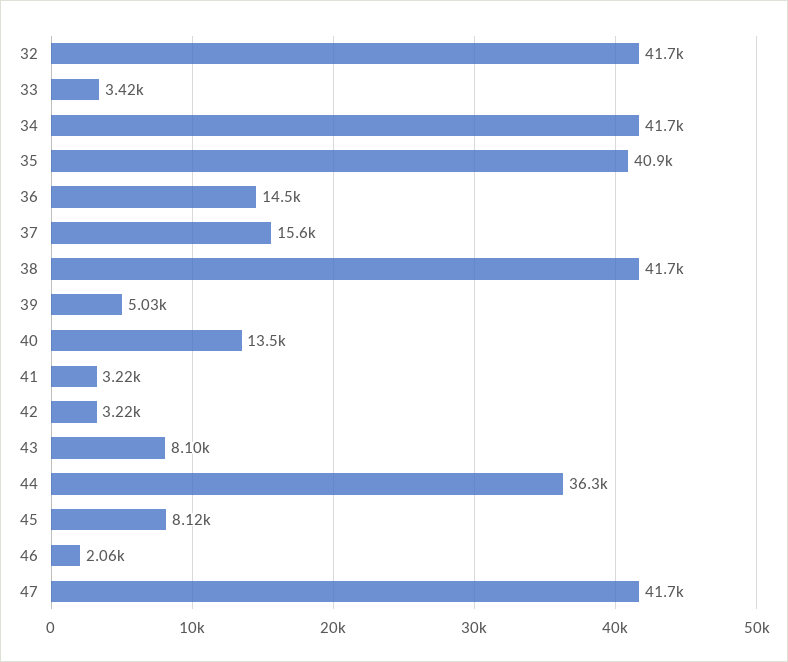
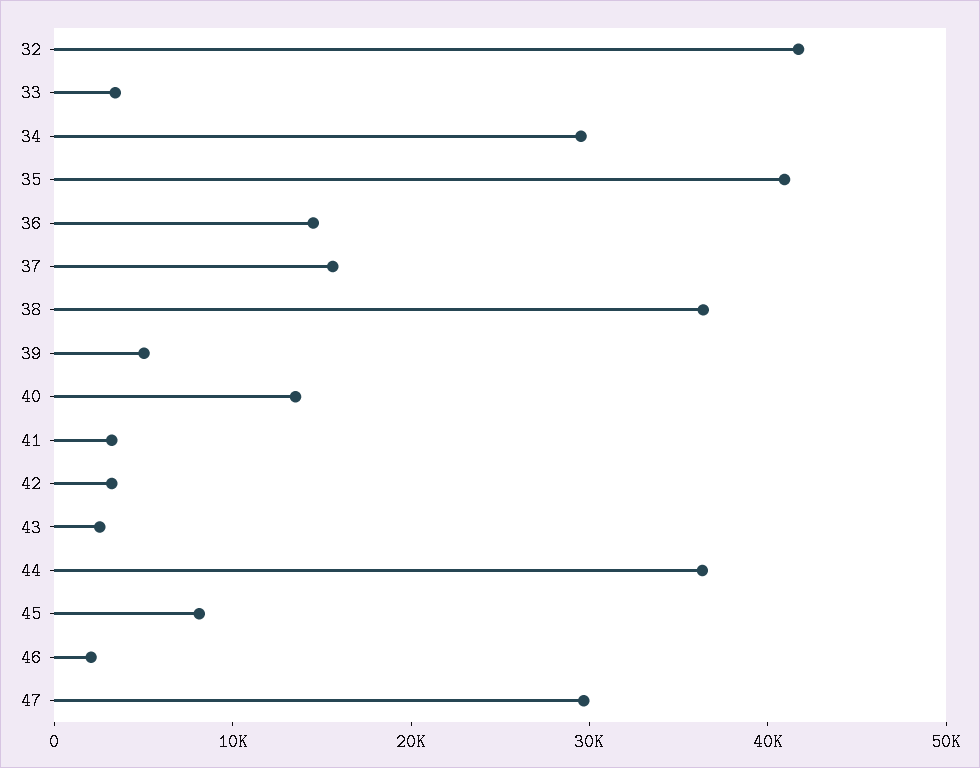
  {
    "32": 41700,
    "33": 3420,
-   "34": 41700,
+   "34": 30000,
    "35": 40900,
    "36": 14500,
    "37": 15600,
-   "38": 41700,
+   "38": 36000,
    "39": 5030,
    "40": 13500,
    "41": 3220,
    "42": 3220,
-   "43": 8100,
+   "43": 2000,
    "44": 36300,
    "45": 8120,
    "46": 2060,
-   "47": 41700
+   "47": 30000
  }

